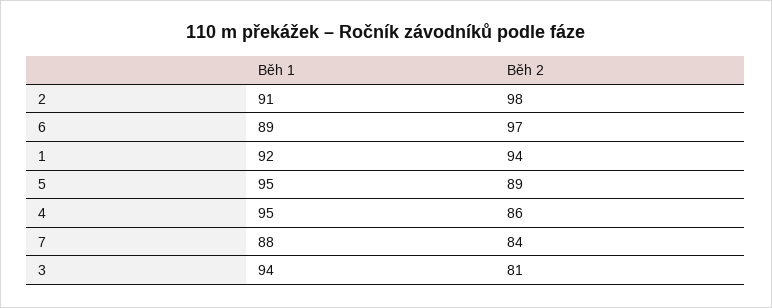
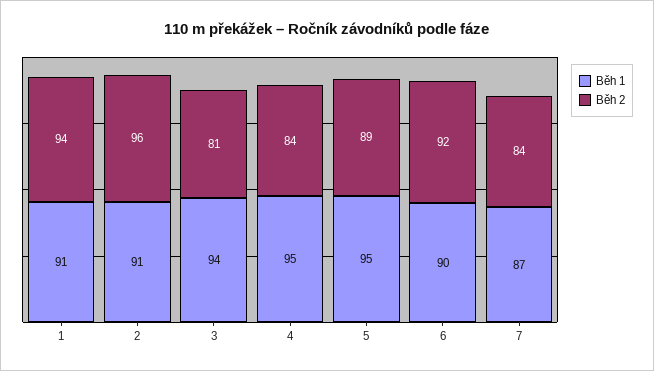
  {
    "Běh 1": {
      "2": 91,
-     "6": 89,
+     "6": 90,
-     "1": 92,
+     "1": 91,
      "5": 95,
      "4": 95,
-     "7": 88,
+     "7": 87,
      "3": 94
    },
    "Běh 2": {
-     "2": 98,
+     "2": 96,
-     "6": 97,
+     "6": 92,
      "1": 94,
      "5": 89,
-     "4": 86,
+     "4": 84,
      "7": 84,
      "3": 81
    }
  }

